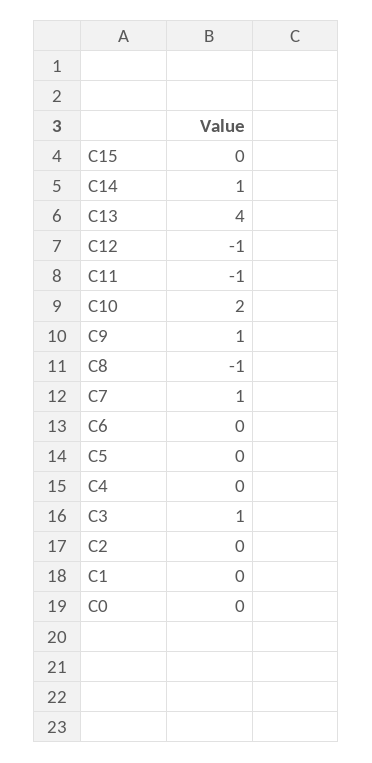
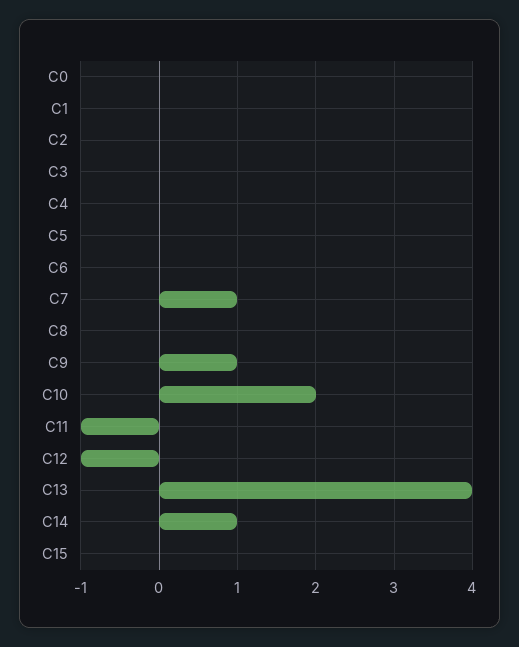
  {
    "C15": 0,
    "C14": 1,
    "C13": 4,
    "C12": -1,
    "C11": -1,
    "C10": 2,
    "C9": 1,
-   "C8": -1,
+   "C8": 0,
    "C7": 1,
    "C6": 0,
    "C5": 0,
    "C4": 0,
-   "C3": 1,
+   "C3": 0,
    "C2": 0,
    "C1": 0,
    "C0": 0
  }

